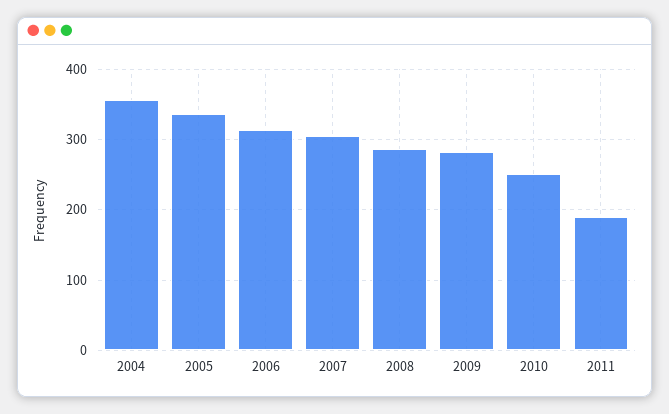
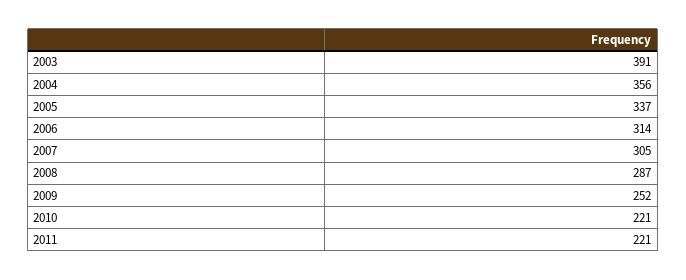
  {
    "2004": 356,
    "2005": 337,
    "2006": 314,
    "2007": 305,
    "2008": 287,
-   "2009": 280,
+   "2009": 252,
-   "2010": 250,
+   "2010": 221,
-   "2011": 190
+   "2011": 221,
+   "2003": 391
  }

